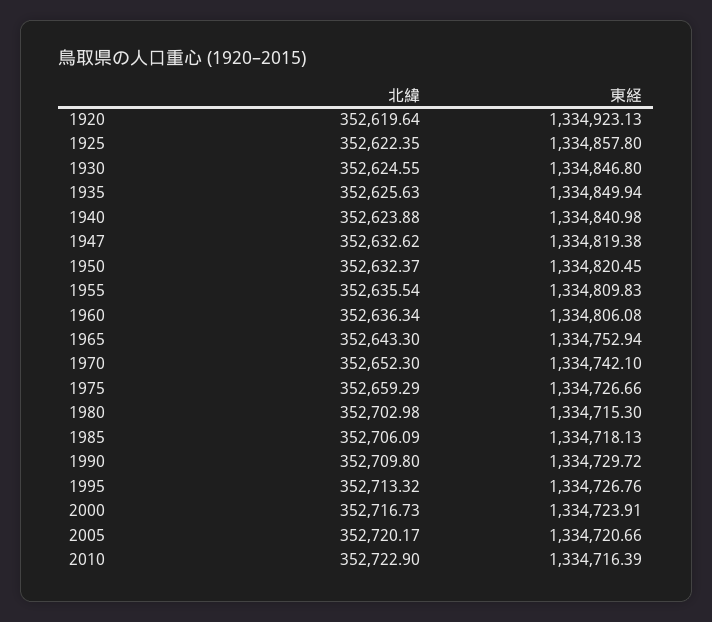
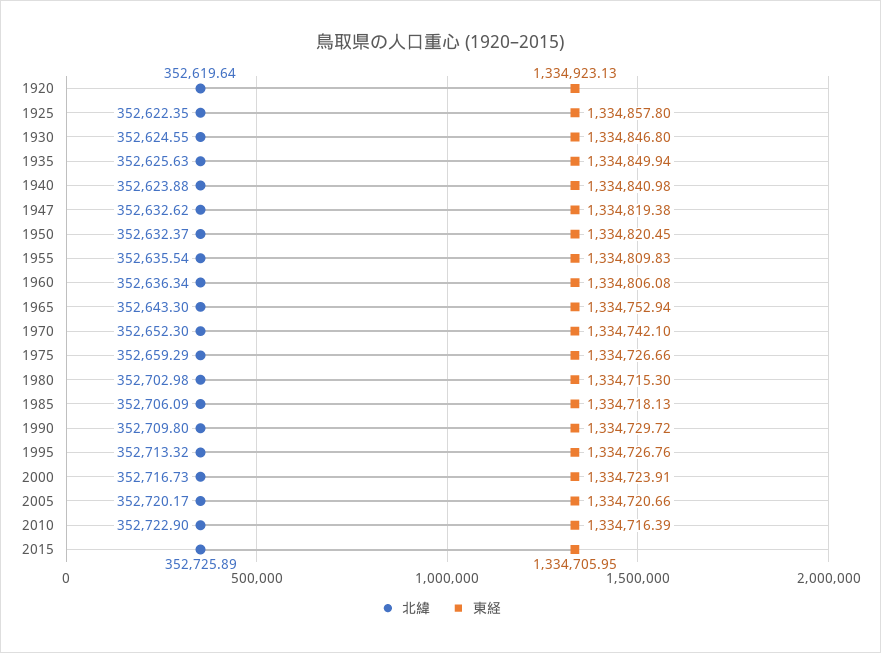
  {
    "北緯": {
      "1920": 352619.64,
      "1925": 352622.35,
      "1930": 352624.55,
      "1935": 352625.63,
      "1940": 352623.88,
      "1947": 352632.62,
      "1950": 352632.37,
      "1955": 352635.54,
      "1960": 352636.34,
      "1965": 352643.3,
      "1970": 352652.3,
      "1975": 352659.29,
      "1980": 352702.98,
      "1985": 352706.09,
      "1990": 352709.8,
      "1995": 352713.32,
      "2000": 352716.73,
      "2005": 352720.17,
-     "2010": 352722.9
+     "2010": 352722.9,
+     "2015": 352725.89
    },
    "東経": {
      "1920": 1334923.13,
      "1925": 1334857.8,
      "1930": 1334846.8,
      "1935": 1334849.94,
      "1940": 1334840.98,
      "1947": 1334819.38,
      "1950": 1334820.45,
      "1955": 1334809.83,
      "1960": 1334806.08,
      "1965": 1334752.94,
      "1970": 1334742.1,
      "1975": 1334726.66,
      "1980": 1334715.3,
      "1985": 1334718.13,
      "1990": 1334729.72,
      "1995": 1334726.76,
      "2000": 1334723.91,
      "2005": 1334720.66,
-     "2010": 1334716.39
+     "2010": 1334716.39,
+     "2015": 1334705.95
    }
  }

